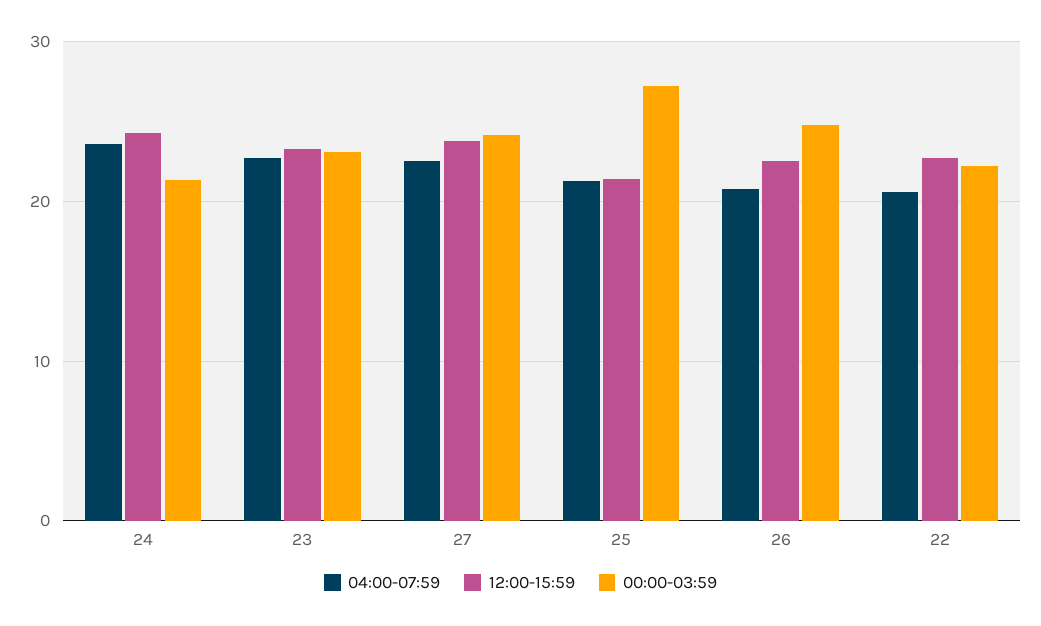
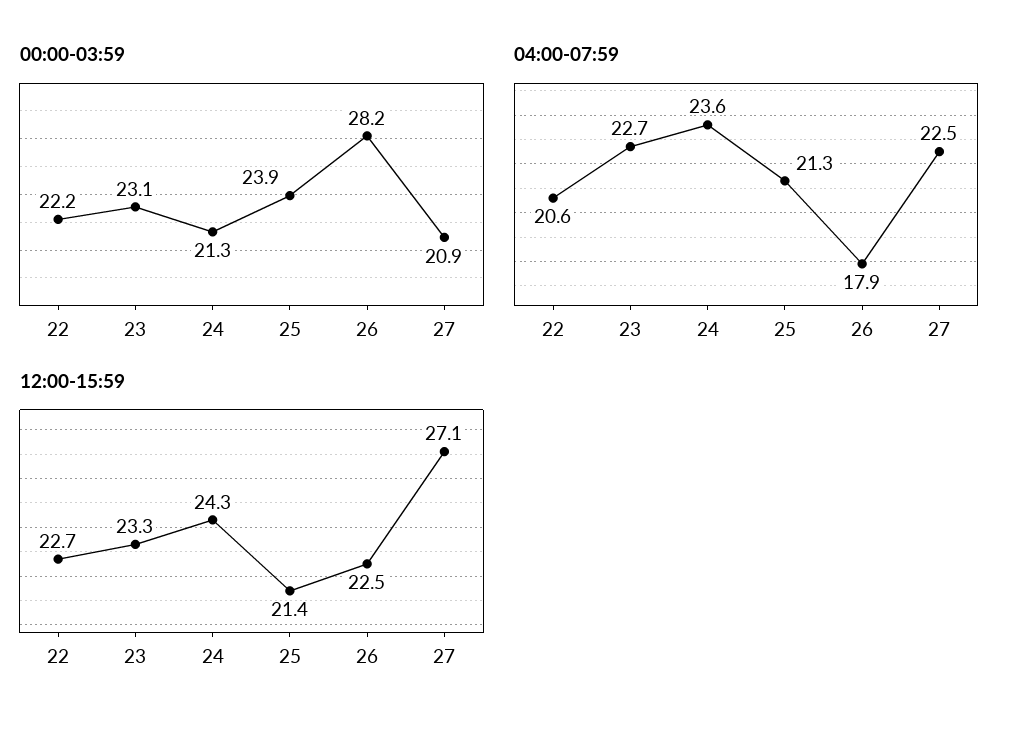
  {
    "04:00-07:59": {
      "24": 23.6,
      "23": 22.7,
      "27": 22.5,
      "25": 21.3,
-     "26": 21,
+     "26": 17.9,
      "22": 20.6
    },
    "12:00-15:59": {
      "24": 24.3,
      "23": 23.3,
-     "27": 24,
+     "27": 27.1,
      "25": 21.4,
      "26": 22.5,
      "22": 22.7
    },
    "00:00-03:59": {
      "24": 21.3,
      "23": 23.1,
-     "27": 24,
+     "27": 20.9,
-     "25": 27,
+     "25": 23.9,
-     "26": 25,
+     "26": 28.2,
      "22": 22.2
    }
  }

